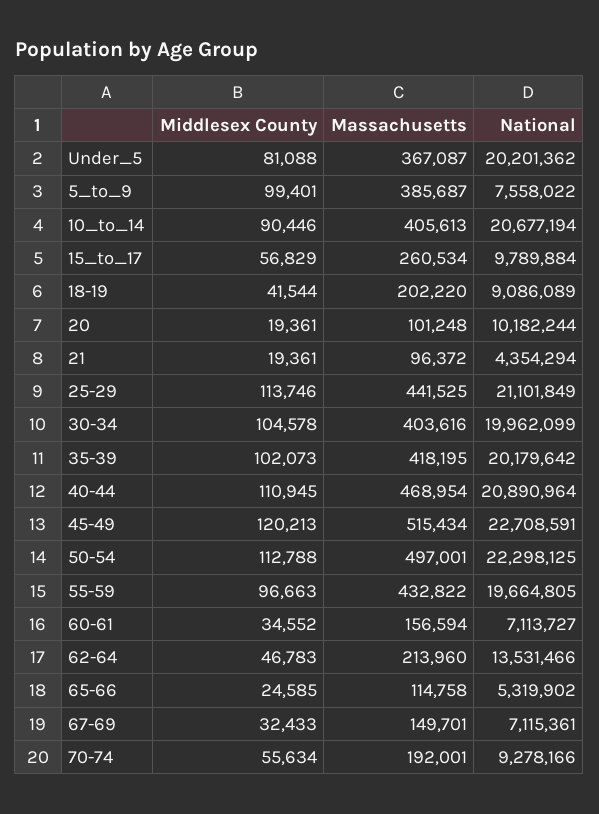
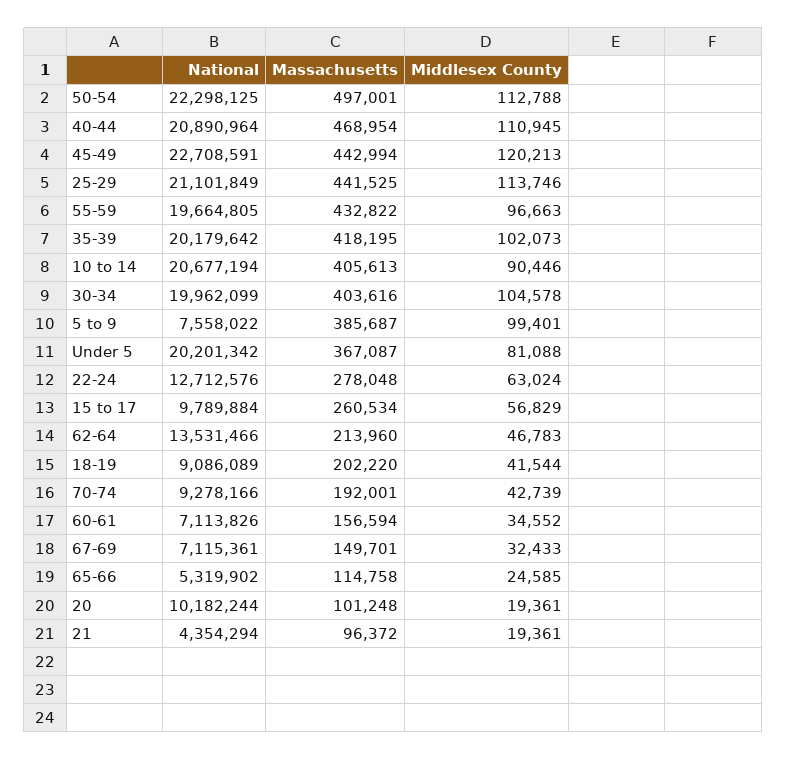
  {
    "Middlesex County": {
      "Under_5": 81088,
      "5_to_9": 99401,
      "10_to_14": 90446,
      "15_to_17": 56829,
      "18-19": 41544,
      "20": 19361,
      "21": 19361,
      "25-29": 113746,
      "30-34": 104578,
      "35-39": 102073,
      "40-44": 110945,
      "45-49": 120213,
      "50-54": 112788,
      "55-59": 96663,
      "60-61": 34552,
      "62-64": 46783,
      "65-66": 24585,
      "67-69": 32433,
-     "70-74": 55634
+     "70-74": 42739,
+     "22-24": 63024
    },
    "Massachusetts": {
      "Under_5": 367087,
      "5_to_9": 385687,
      "10_to_14": 405613,
      "15_to_17": 260534,
      "18-19": 202220,
      "20": 101248,
      "21": 96372,
      "25-29": 441525,
      "30-34": 403616,
      "35-39": 418195,
      "40-44": 468954,
-     "45-49": 515434,
+     "45-49": 442994,
      "50-54": 497001,
      "55-59": 432822,
      "60-61": 156594,
      "62-64": 213960,
      "65-66": 114758,
      "67-69": 149701,
-     "70-74": 192001
+     "70-74": 192001,
+     "22-24": 278048
    },
    "National": {
-     "Under_5": 20201362,
+     "Under_5": 20201342,
      "5_to_9": 7558022,
      "10_to_14": 20677194,
      "15_to_17": 9789884,
      "18-19": 9086089,
      "20": 10182244,
      "21": 4354294,
      "25-29": 21101849,
      "30-34": 19962099,
      "35-39": 20179642,
      "40-44": 20890964,
      "45-49": 22708591,
      "50-54": 22298125,
      "55-59": 19664805,
-     "60-61": 7113727,
+     "60-61": 7113826,
      "62-64": 13531466,
      "65-66": 5319902,
      "67-69": 7115361,
-     "70-74": 9278166
+     "70-74": 9278166,
+     "22-24": 12712576
    }
  }

